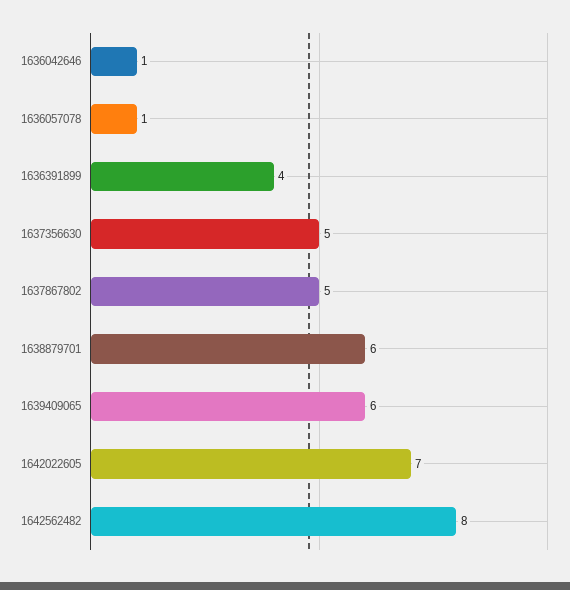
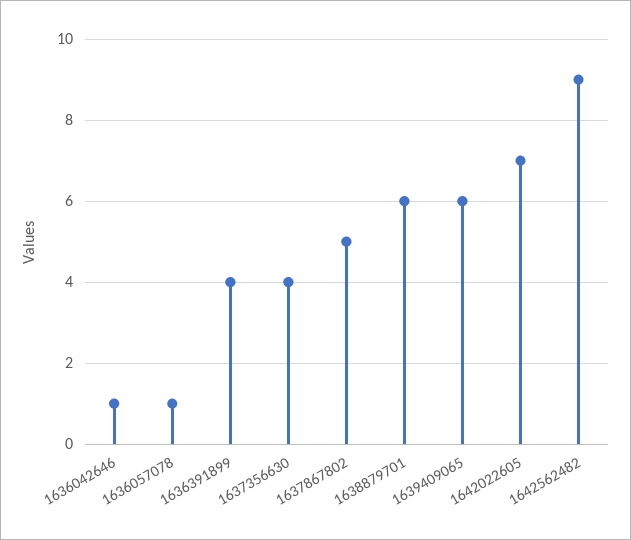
  {
    "1636042646": 1,
    "1636057078": 1,
    "1636391899": 4,
-   "1637356630": 5,
+   "1637356630": 4,
    "1637867802": 5,
    "1638879701": 6,
    "1639409065": 6,
    "1642022605": 7,
-   "1642562482": 8
+   "1642562482": 9
  }

